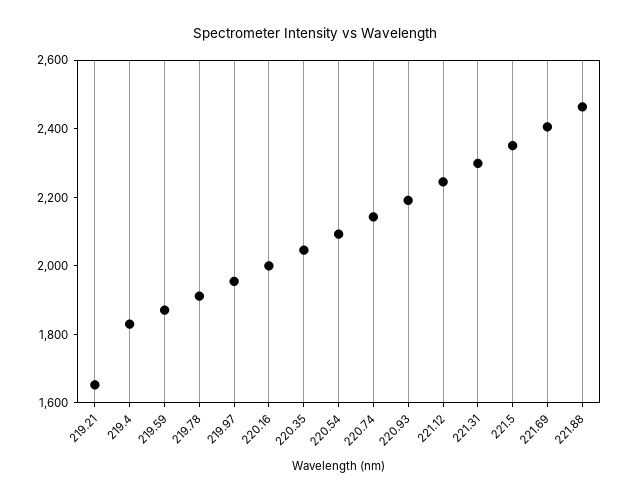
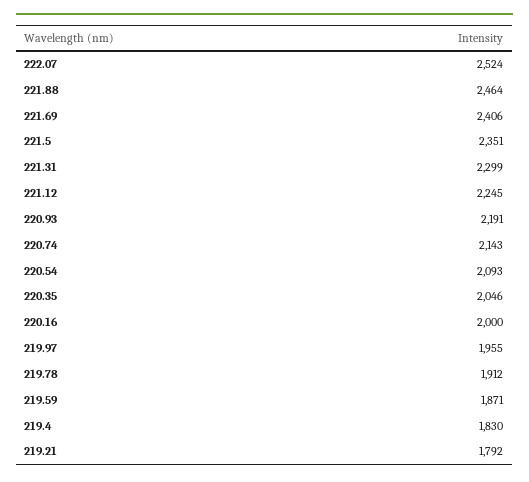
  {
-   "219.21": 1650,
+   "219.21": 1792,
    "219.4": 1830,
    "219.59": 1871,
    "219.78": 1912,
    "219.97": 1955,
    "220.16": 2000,
    "220.35": 2046,
    "220.54": 2093,
    "220.74": 2143,
    "220.93": 2191,
    "221.12": 2245,
    "221.31": 2299,
    "221.5": 2351,
    "221.69": 2406,
-   "221.88": 2464
+   "221.88": 2464,
+   "222.07": 2524
  }

